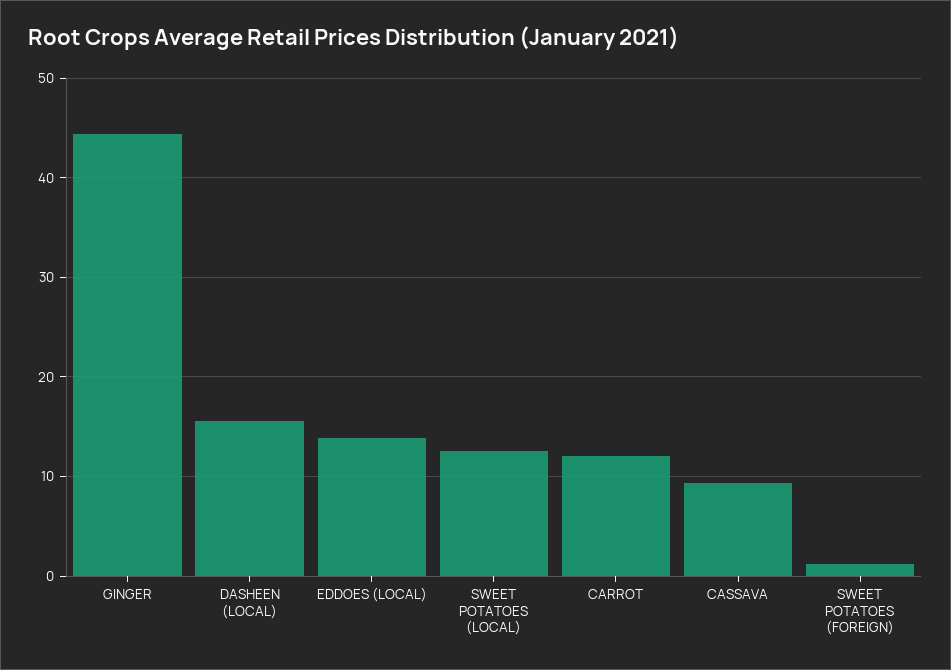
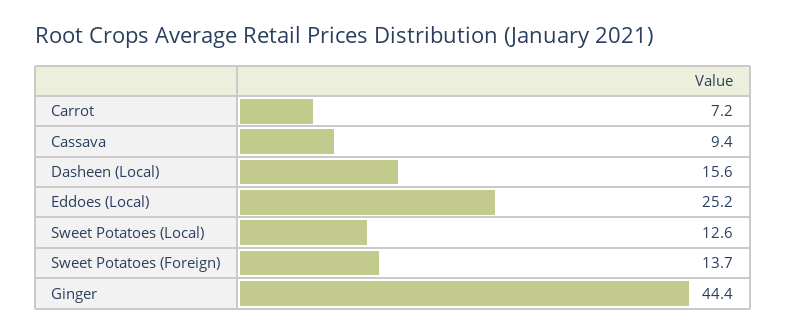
  {
    "GINGER": 44.4,
    "DASHEEN (LOCAL)": 15.6,
-   "EDDOES (LOCAL)": 14,
+   "EDDOES (LOCAL)": 25.2,
    "SWEET POTATOES (LOCAL)": 12.6,
-   "CARROT": 12,
+   "CARROT": 7.2,
    "CASSAVA": 9.4,
-   "SWEET POTATOES (FOREIGN)": 1
+   "SWEET POTATOES (FOREIGN)": 13.7
  }

